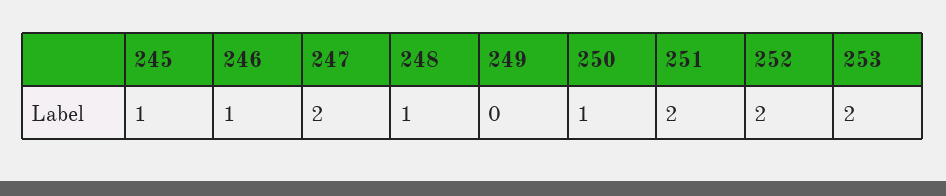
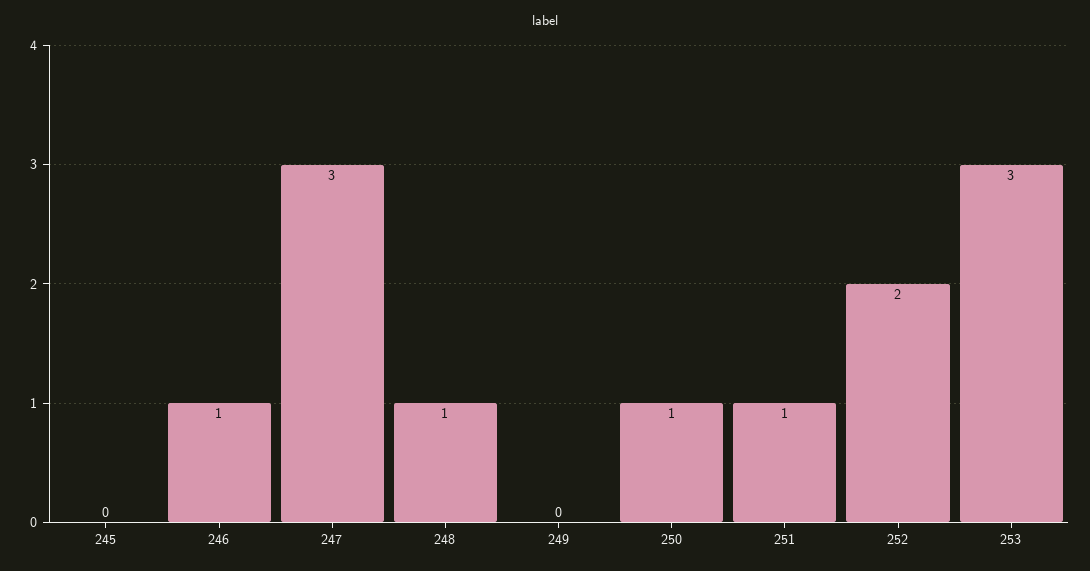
  {
-   "245": 1,
+   "245": 0,
    "246": 1,
-   "247": 2,
+   "247": 3,
    "248": 1,
    "249": 0,
    "250": 1,
-   "251": 2,
+   "251": 1,
    "252": 2,
-   "253": 2
+   "253": 3
  }

